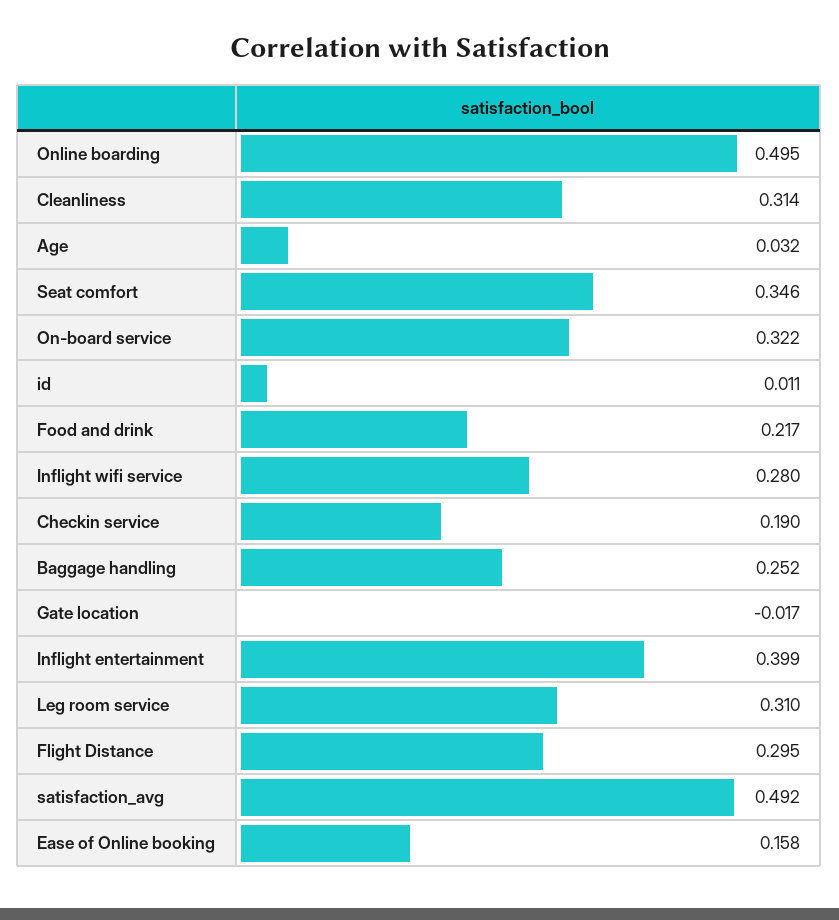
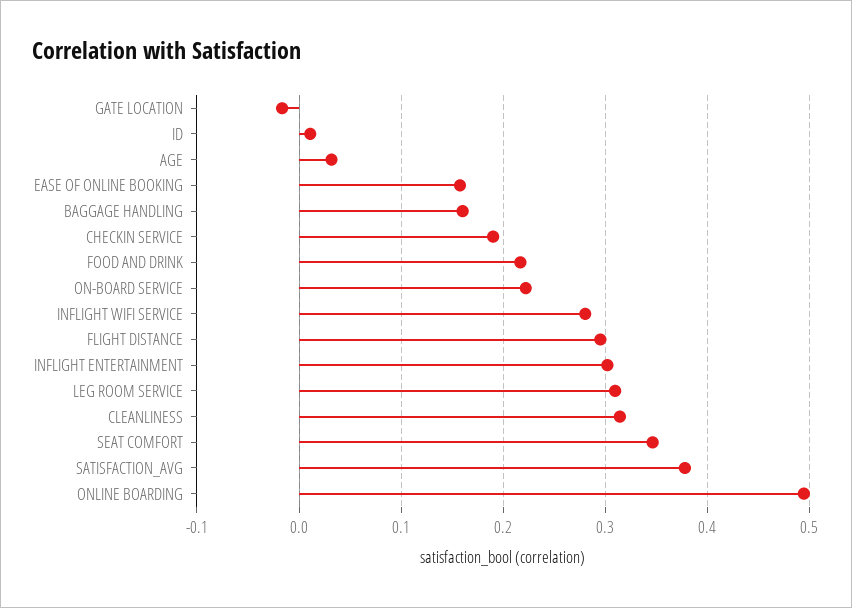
  {
    "Online boarding": 0.495,
    "Cleanliness": 0.314,
    "Age": 0.032,
    "Seat comfort": 0.346,
-   "On-board service": 0.322,
+   "On-board service": 0.22,
    "id": 0.011,
    "Food and drink": 0.217,
    "Inflight wifi service": 0.28,
    "Checkin service": 0.19,
-   "Baggage handling": 0.252,
+   "Baggage handling": 0.16,
    "Gate location": -0.017,
-   "Inflight entertainment": 0.399,
+   "Inflight entertainment": 0.3,
    "Leg room service": 0.31,
    "Flight Distance": 0.295,
-   "satisfaction_avg": 0.492,
+   "satisfaction_avg": 0.38,
    "Ease of Online booking": 0.158
  }

